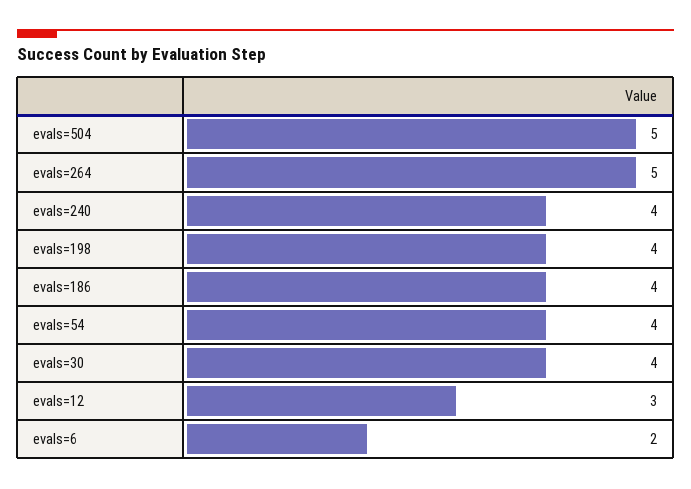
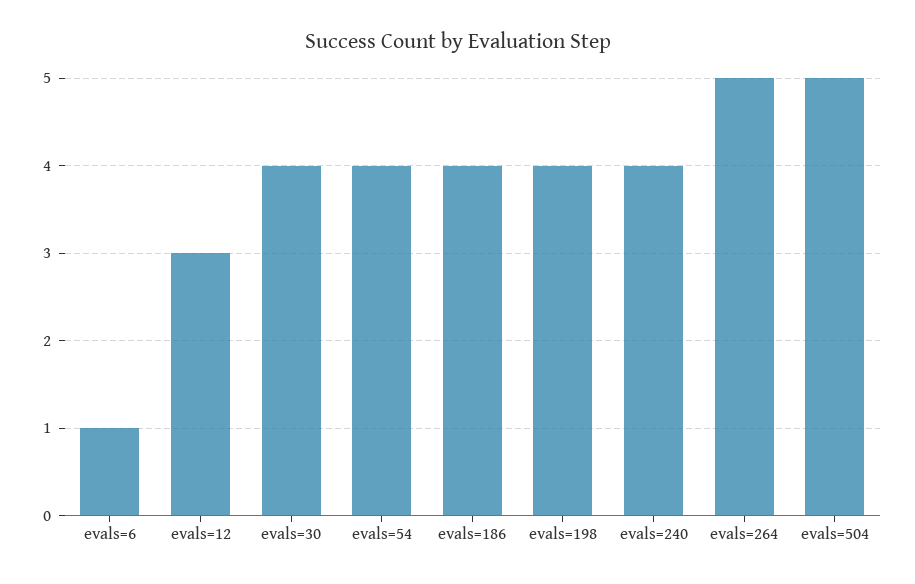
  {
    "evals=504": 5,
    "evals=264": 5,
    "evals=240": 4,
    "evals=198": 4,
    "evals=186": 4,
    "evals=54": 4,
    "evals=30": 4,
    "evals=12": 3,
-   "evals=6": 2
+   "evals=6": 1
  }

